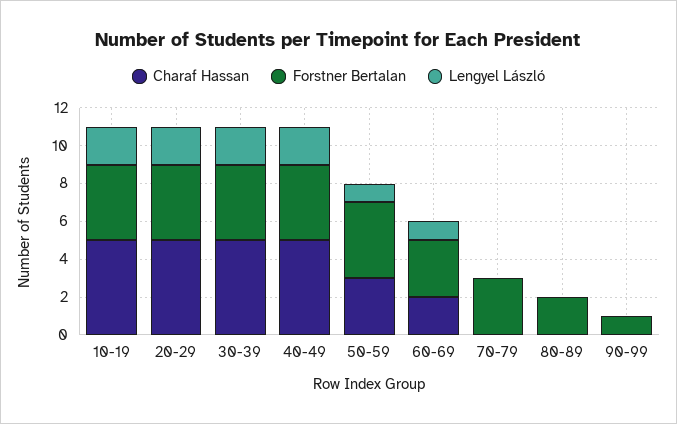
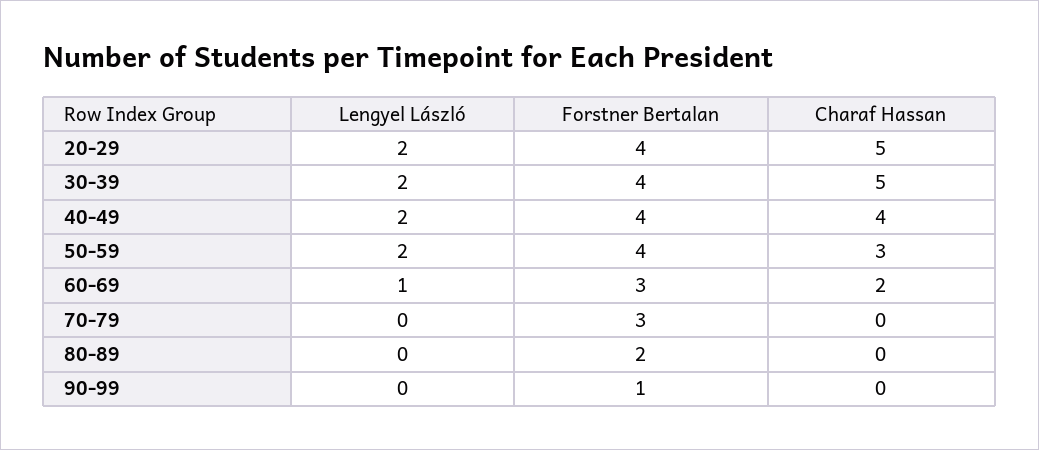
  {
    "Charaf Hassan": {
-     "10-19": 5,
      "20-29": 5,
      "30-39": 5,
-     "40-49": 5,
+     "40-49": 4,
      "50-59": 3,
      "60-69": 2,
      "70-79": 0,
      "80-89": 0,
      "90-99": 0
    },
    "Forstner Bertalan": {
-     "10-19": 4,
      "20-29": 4,
      "30-39": 4,
      "40-49": 4,
      "50-59": 4,
      "60-69": 3,
      "70-79": 3,
      "80-89": 2,
      "90-99": 1
    },
    "Lengyel László": {
-     "10-19": 2,
      "20-29": 2,
      "30-39": 2,
      "40-49": 2,
-     "50-59": 1,
+     "50-59": 2,
      "60-69": 1,
      "70-79": 0,
      "80-89": 0,
      "90-99": 0
    }
  }

